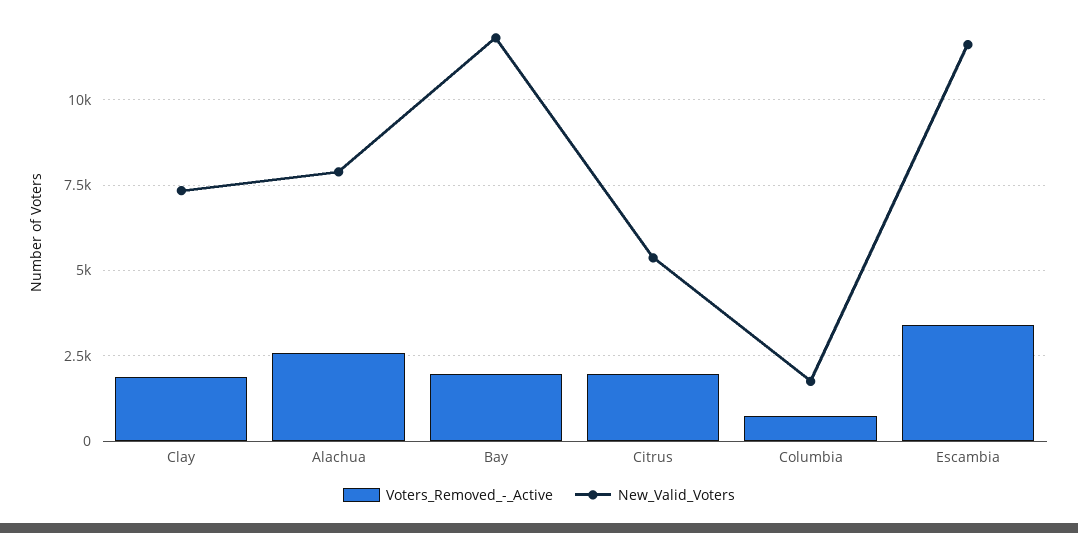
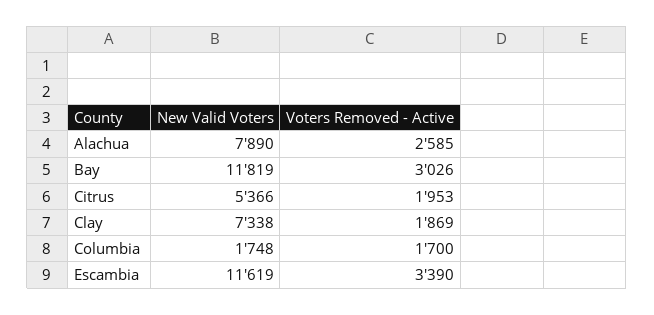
  {
    "Voters_Removed_-_Active": {
      "Clay": 1869,
      "Alachua": 2585,
-     "Bay": 2000,
+     "Bay": 3026,
      "Citrus": 1953,
-     "Columbia": 750,
+     "Columbia": 1700,
      "Escambia": 3390
    },
    "New_Valid_Voters": {
      "Clay": 7338,
      "Alachua": 7890,
      "Bay": 11819,
      "Citrus": 5366,
      "Columbia": 1748,
      "Escambia": 11619
    }
  }

